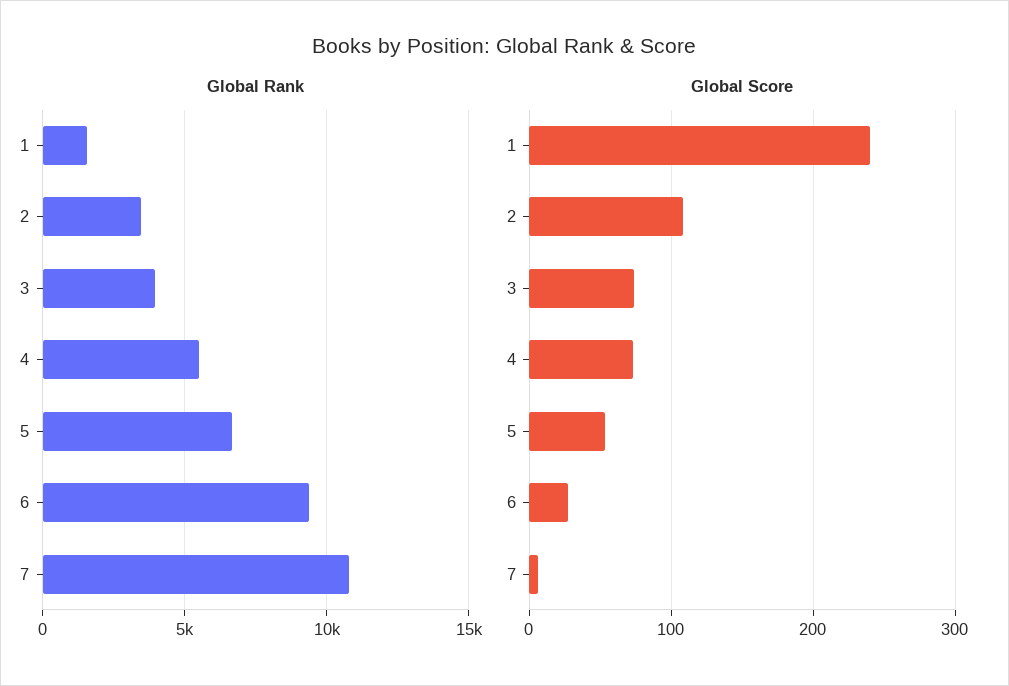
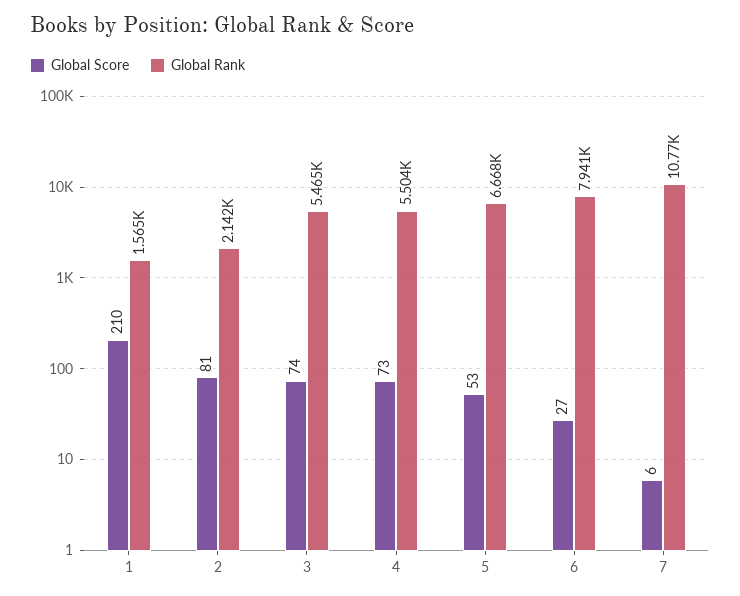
  {
    "Global Rank": {
      "1": 1565,
-     "2": 3500,
+     "2": 2142,
-     "3": 4000,
+     "3": 5465,
      "4": 5504,
      "5": 6668,
-     "6": 9500,
+     "6": 7941,
      "7": 10770
    },
    "Global Score": {
-     "1": 240,
+     "1": 210,
-     "2": 110,
+     "2": 81,
      "3": 74,
      "4": 73,
      "5": 53,
      "6": 27,
      "7": 6
    }
  }

